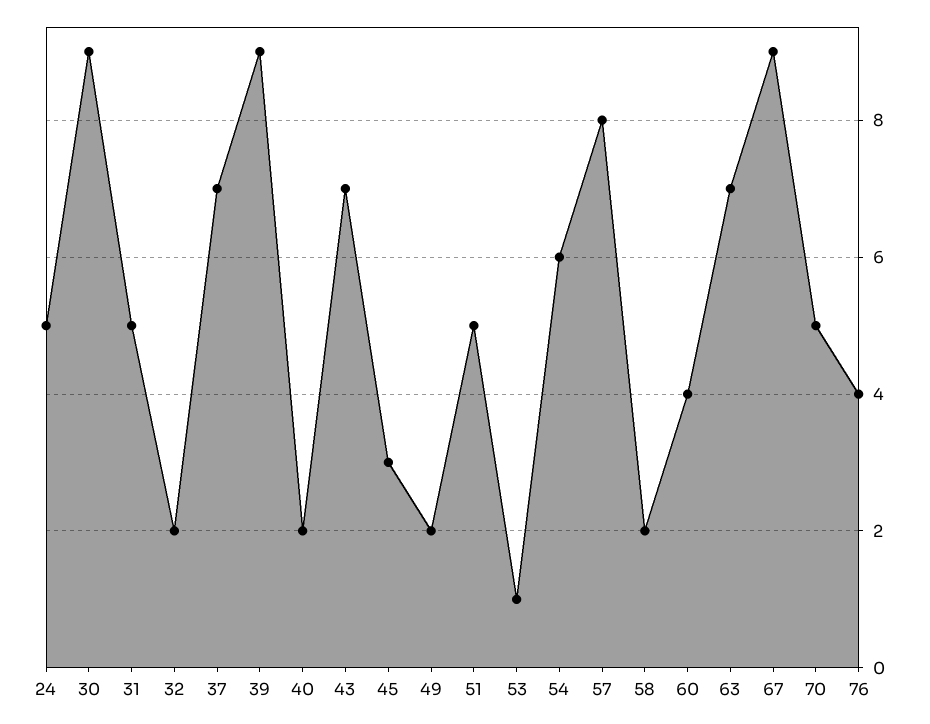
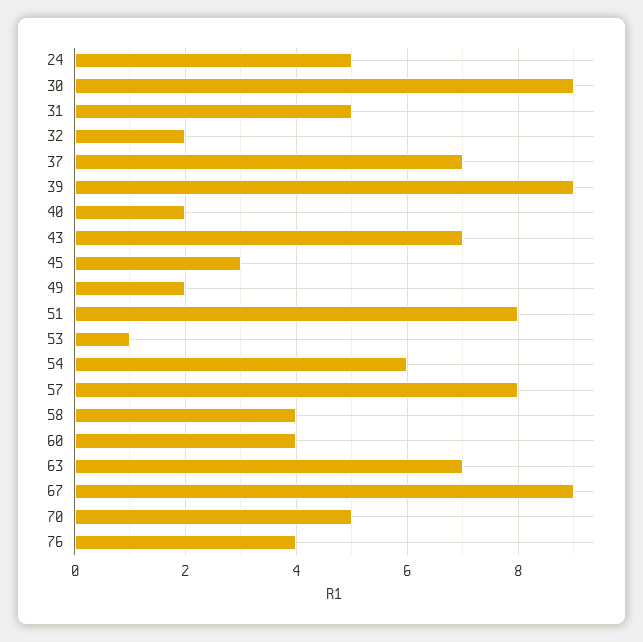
  {
    "24": 5,
    "30": 9,
    "31": 5,
    "32": 2,
    "37": 7,
    "39": 9,
    "40": 2,
    "43": 7,
    "45": 3,
    "49": 2,
-   "51": 5,
+   "51": 8,
    "53": 1,
    "54": 6,
    "57": 8,
-   "58": 2,
+   "58": 4,
    "60": 4,
    "63": 7,
    "67": 9,
    "70": 5,
    "76": 4
  }

